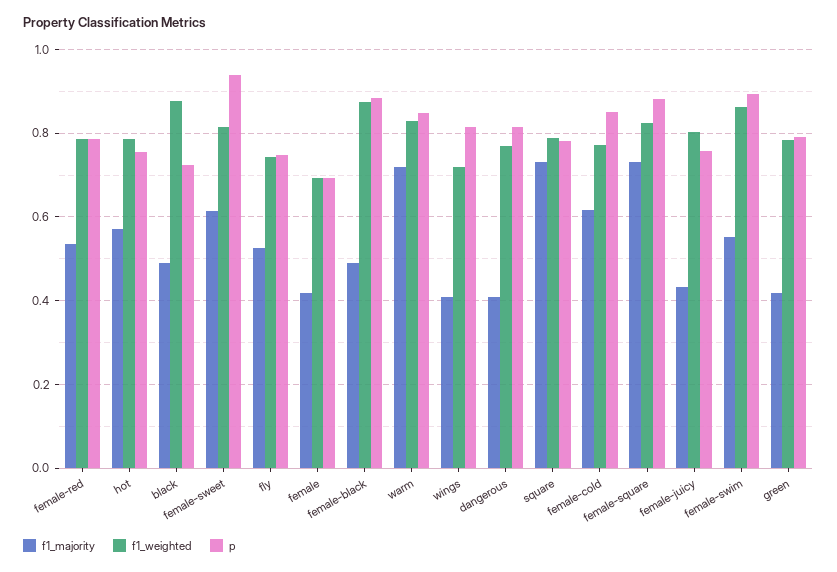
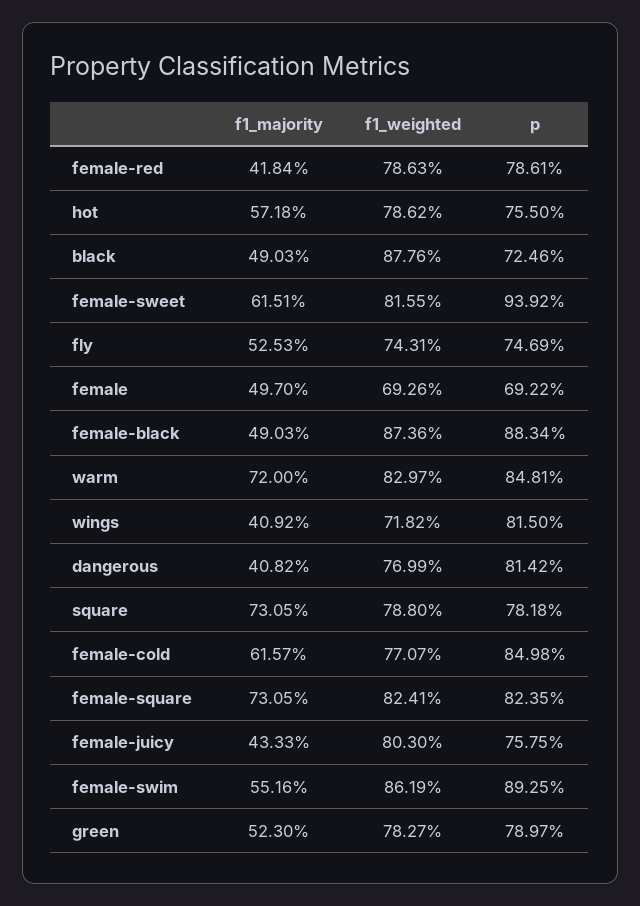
  {
    "f1_majority": {
-     "female-red": 0.54,
+     "female-red": 0.4184,
      "hot": 0.5718,
      "black": 0.4903,
      "female-sweet": 0.6151,
      "fly": 0.5253,
-     "female": 0.42,
+     "female": 0.497,
      "female-black": 0.4903,
      "warm": 0.72,
      "wings": 0.4092,
      "dangerous": 0.4082,
      "square": 0.7305,
      "female-cold": 0.6157,
      "female-square": 0.7305,
      "female-juicy": 0.4333,
      "female-swim": 0.5516,
-     "green": 0.42
+     "green": 0.523
    },
    "f1_weighted": {
      "female-red": 0.7863,
      "hot": 0.7862,
      "black": 0.8776,
      "female-sweet": 0.8155,
      "fly": 0.7431,
      "female": 0.6926,
      "female-black": 0.8736,
      "warm": 0.8297,
      "wings": 0.7182,
      "dangerous": 0.7699,
      "square": 0.788,
      "female-cold": 0.7707,
      "female-square": 0.8241,
      "female-juicy": 0.803,
      "female-swim": 0.8619,
      "green": 0.7827
    },
    "p": {
      "female-red": 0.7861,
      "hot": 0.755,
      "black": 0.7246,
      "female-sweet": 0.9392,
      "fly": 0.7469,
      "female": 0.6922,
      "female-black": 0.8834,
      "warm": 0.8481,
      "wings": 0.815,
      "dangerous": 0.8142,
      "square": 0.7818,
      "female-cold": 0.8498,
-     "female-square": 0.88,
+     "female-square": 0.8235,
      "female-juicy": 0.7575,
      "female-swim": 0.8925,
      "green": 0.7897
    }
  }

